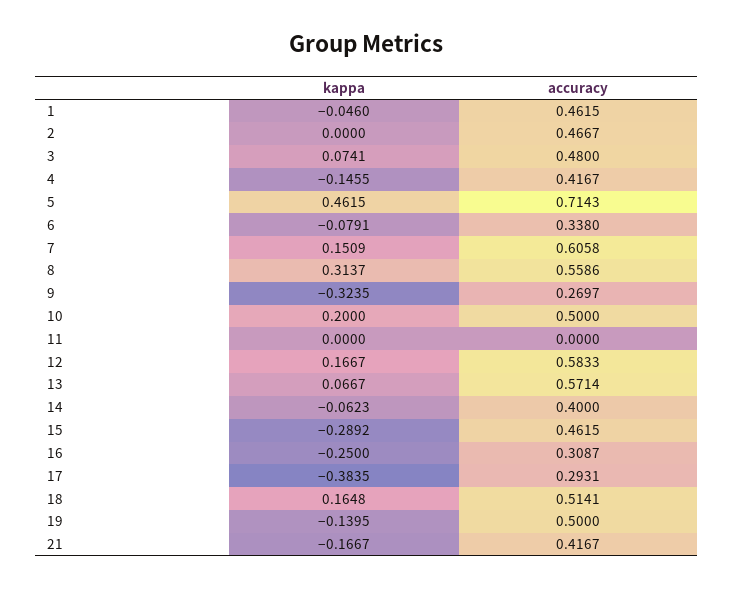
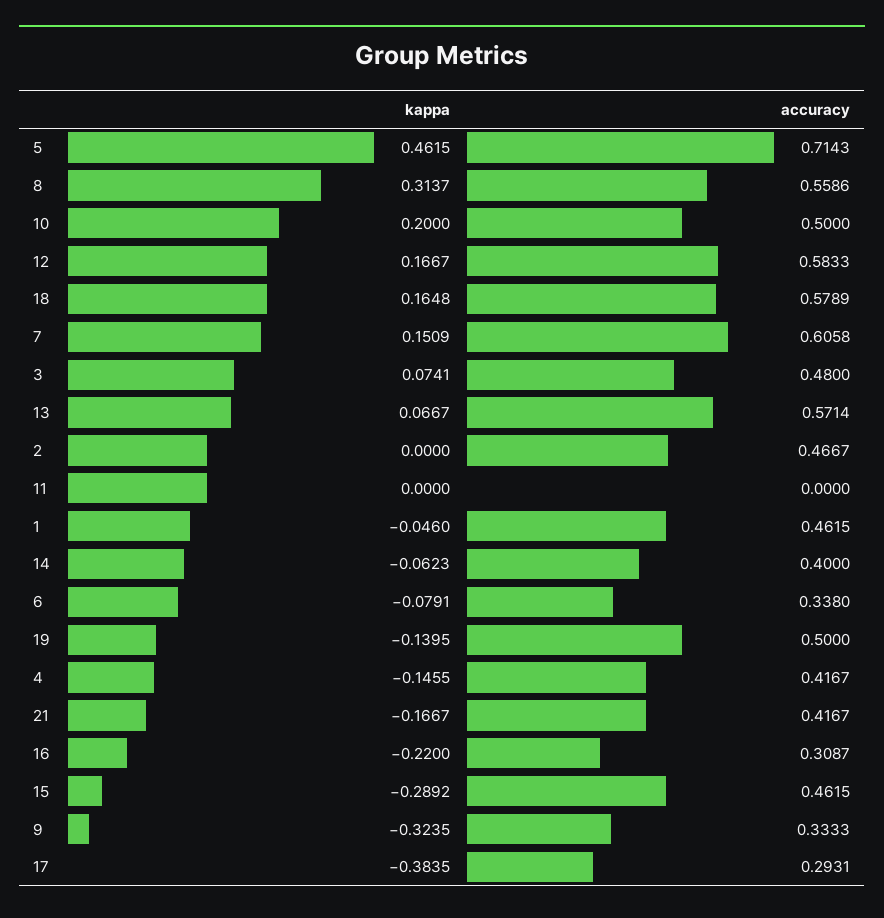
  {
    "kappa": {
      "1": -0.046,
      "2": 0,
      "3": 0.0741,
      "4": -0.1455,
      "5": 0.4615,
      "6": -0.0791,
      "7": 0.1509,
      "8": 0.3137,
      "9": -0.3235,
      "10": 0.2,
      "11": 0,
      "12": 0.1667,
      "13": 0.0667,
      "14": -0.0623,
      "15": -0.2892,
-     "16": -0.25,
+     "16": -0.22,
      "17": -0.3835,
      "18": 0.1648,
      "19": -0.1395,
      "21": -0.1667
    },
    "accuracy": {
      "1": 0.4615,
      "2": 0.4667,
      "3": 0.48,
      "4": 0.4167,
      "5": 0.7143,
      "6": 0.338,
      "7": 0.6058,
      "8": 0.5586,
-     "9": 0.2697,
+     "9": 0.3333,
      "10": 0.5,
      "11": 0,
      "12": 0.5833,
      "13": 0.5714,
      "14": 0.4,
      "15": 0.4615,
      "16": 0.3087,
      "17": 0.2931,
-     "18": 0.5141,
+     "18": 0.5789,
      "19": 0.5,
      "21": 0.4167
    }
  }

